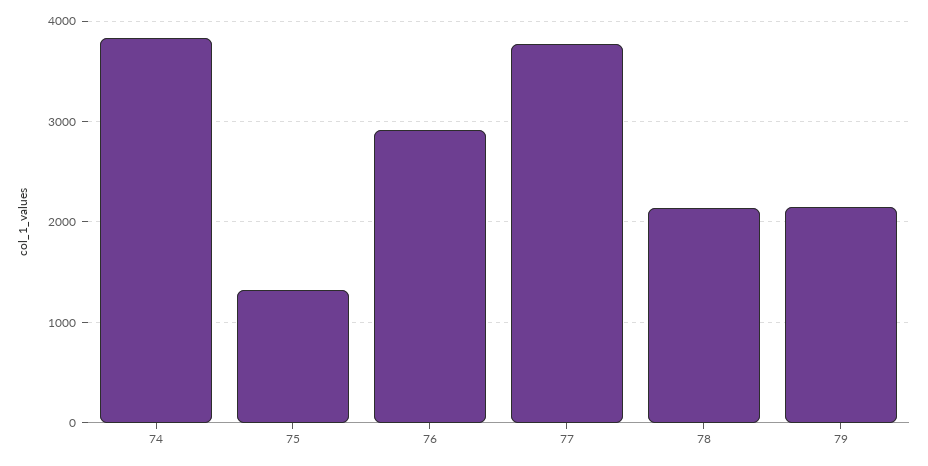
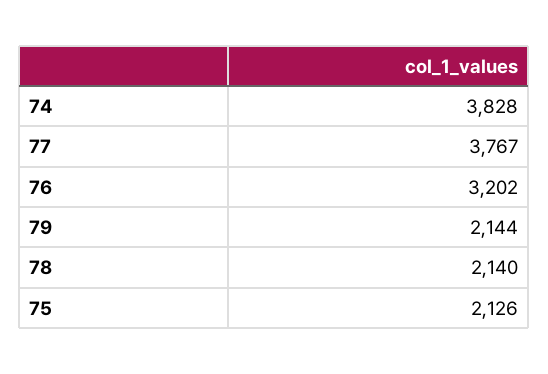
  {
    "74": 3828,
-   "75": 1300,
+   "75": 2126,
-   "76": 2900,
+   "76": 3202,
    "77": 3767,
    "78": 2140,
    "79": 2144
  }

